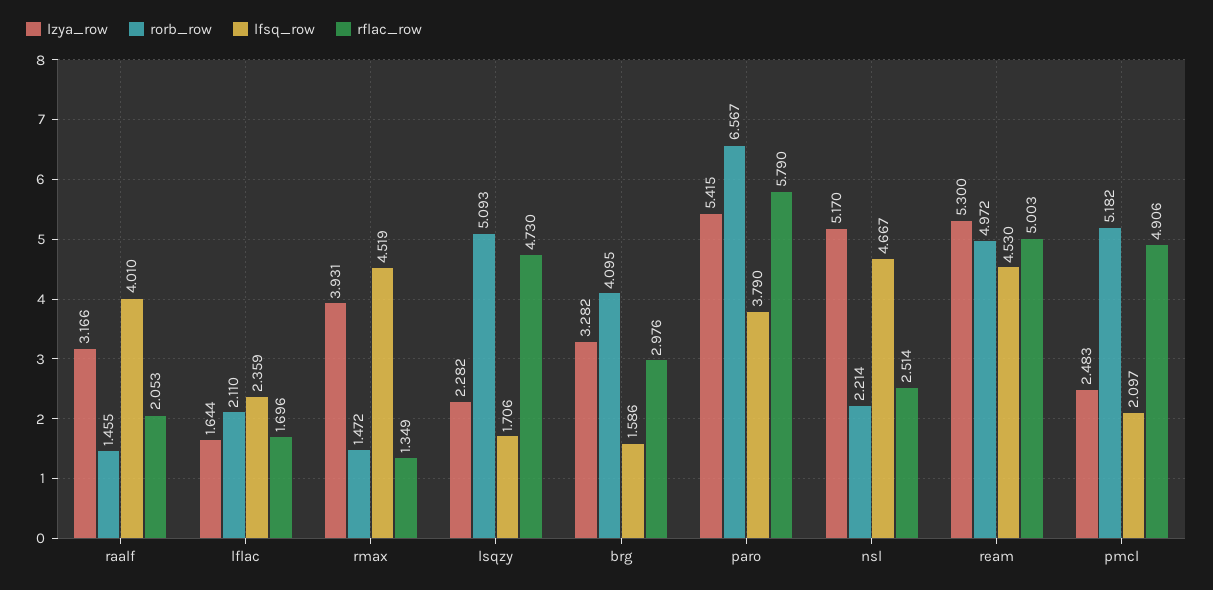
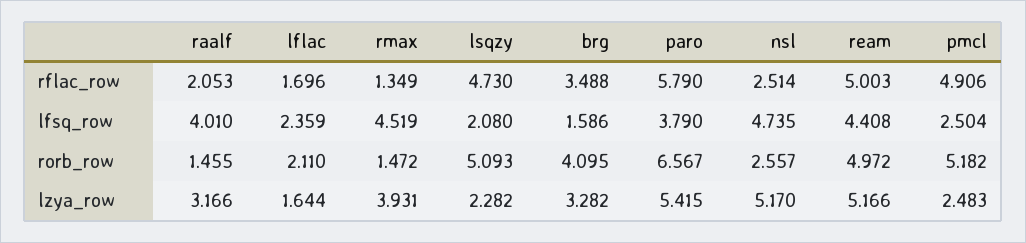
  {
    "lzya_row": {
      "raalf": 3.166,
      "lflac": 1.644,
      "rmax": 3.931,
      "lsqzy": 2.282,
      "brg": 3.282,
      "paro": 5.415,
      "nsl": 5.17,
-     "ream": 5.3,
+     "ream": 5.166,
      "pmcl": 2.483
    },
    "rorb_row": {
      "raalf": 1.455,
      "lflac": 2.11,
      "rmax": 1.472,
      "lsqzy": 5.093,
      "brg": 4.095,
      "paro": 6.567,
-     "nsl": 2.214,
+     "nsl": 2.557,
      "ream": 4.972,
      "pmcl": 5.182
    },
    "lfsq_row": {
      "raalf": 4.01,
      "lflac": 2.359,
      "rmax": 4.519,
-     "lsqzy": 1.706,
+     "lsqzy": 2.08,
      "brg": 1.586,
      "paro": 3.79,
-     "nsl": 4.667,
+     "nsl": 4.735,
-     "ream": 4.53,
+     "ream": 4.408,
-     "pmcl": 2.097
+     "pmcl": 2.504
    },
    "rflac_row": {
      "raalf": 2.053,
      "lflac": 1.696,
      "rmax": 1.349,
      "lsqzy": 4.73,
-     "brg": 2.976,
+     "brg": 3.488,
      "paro": 5.79,
      "nsl": 2.514,
      "ream": 5.003,
      "pmcl": 4.906
    }
  }

